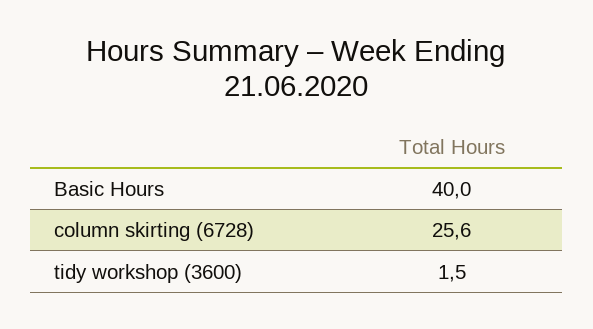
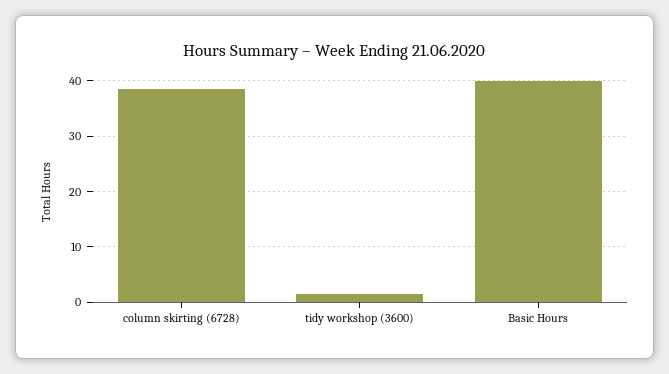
  {
    "Basic Hours": 40,
-   "column skirting (6728)": 25.6,
+   "column skirting (6728)": 38,
    "tidy workshop (3600)": 1.5
  }

